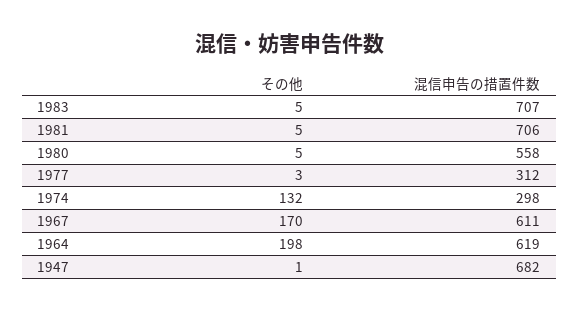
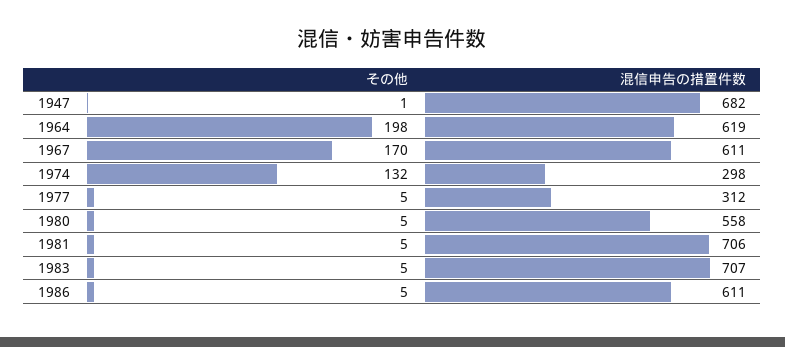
  {
    "その他": {
      "1983": 5,
      "1981": 5,
      "1980": 5,
-     "1977": 3,
+     "1977": 5,
      "1974": 132,
      "1967": 170,
      "1964": 198,
-     "1947": 1
+     "1947": 1,
+     "1986": 5
    },
    "混信申告の措置件数": {
      "1983": 707,
      "1981": 706,
      "1980": 558,
      "1977": 312,
      "1974": 298,
      "1967": 611,
      "1964": 619,
-     "1947": 682
+     "1947": 682,
+     "1986": 611
    }
  }

